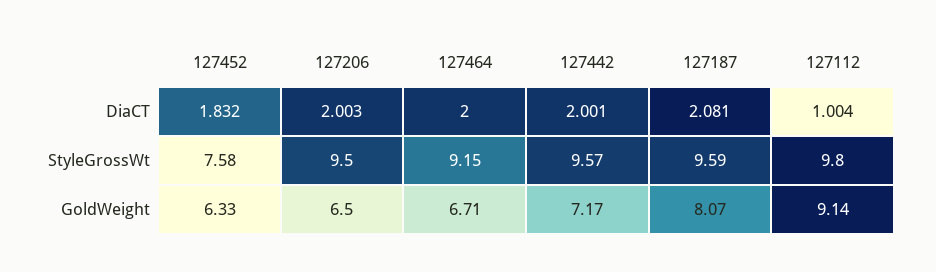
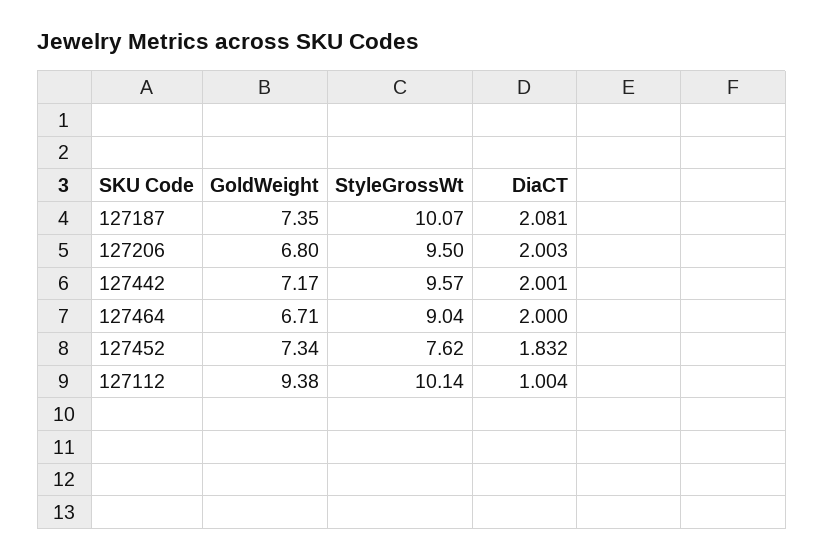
  {
    "127452": {
      "DiaCT": 1.832,
-     "StyleGrossWt": 7.58,
+     "StyleGrossWt": 7.62,
-     "GoldWeight": 6.33
+     "GoldWeight": 7.34
    },
    "127206": {
      "DiaCT": 2.003,
      "StyleGrossWt": 9.5,
-     "GoldWeight": 6.5
+     "GoldWeight": 6.8
    },
    "127464": {
      "DiaCT": 2,
-     "StyleGrossWt": 9.15,
+     "StyleGrossWt": 9.04,
      "GoldWeight": 6.71
    },
    "127442": {
      "DiaCT": 2.001,
      "StyleGrossWt": 9.57,
      "GoldWeight": 7.17
    },
    "127187": {
      "DiaCT": 2.081,
-     "StyleGrossWt": 9.59,
+     "StyleGrossWt": 10.07,
-     "GoldWeight": 8.07
+     "GoldWeight": 7.35
    },
    "127112": {
      "DiaCT": 1.004,
-     "StyleGrossWt": 9.8,
+     "StyleGrossWt": 10.14,
-     "GoldWeight": 9.14
+     "GoldWeight": 9.38
    }
  }

